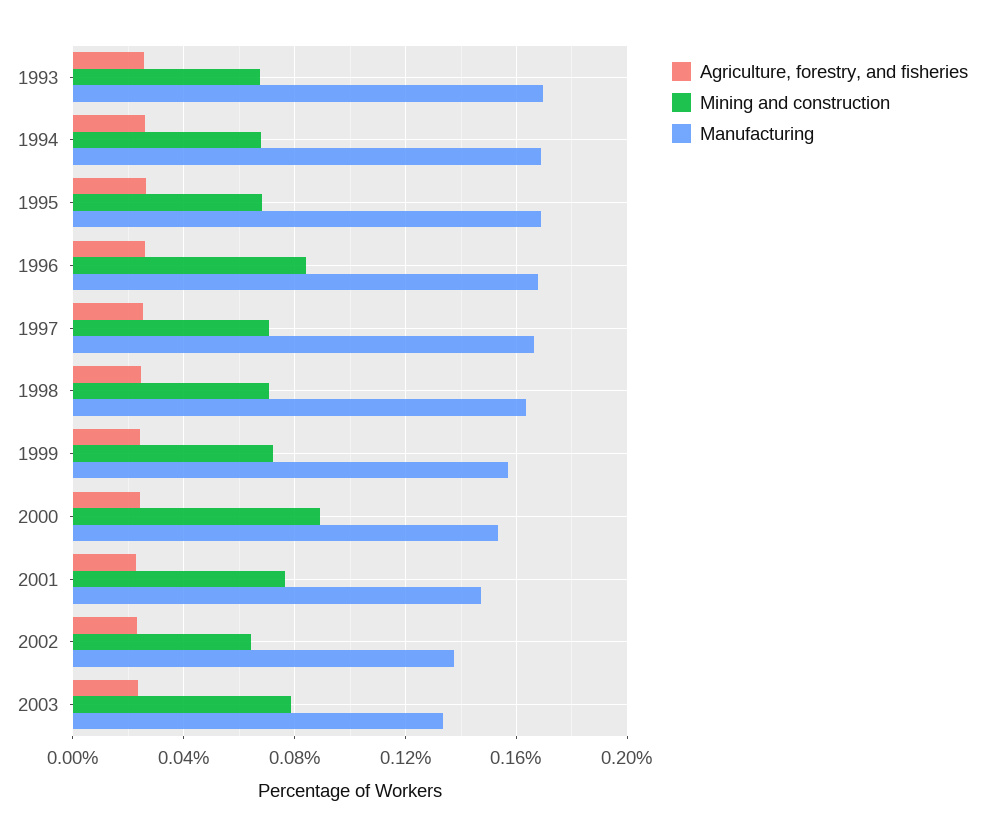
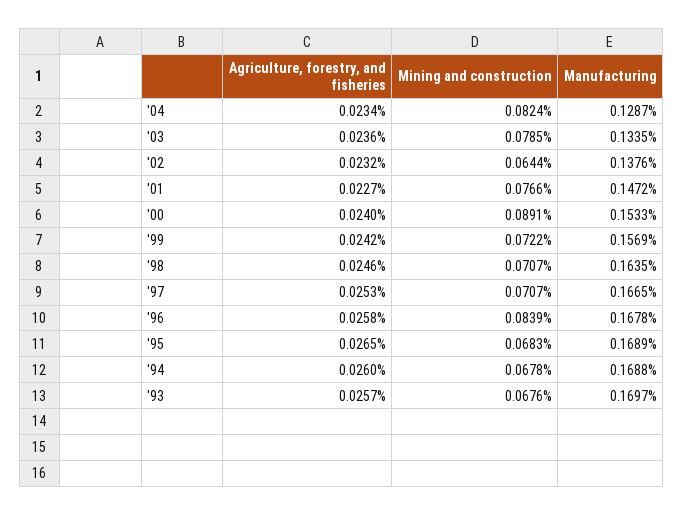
  {
    "Agriculture, forestry, and fisheries": {
      "1993": 0.0257,
      "1994": 0.026,
      "1995": 0.0265,
      "1996": 0.0258,
      "1997": 0.0253,
      "1998": 0.0246,
      "1999": 0.0242,
      "2000": 0.024,
      "2001": 0.0227,
      "2002": 0.0232,
-     "2003": 0.0236
+     "2003": 0.0236,
+     "'04": 0.0234
    },
    "Mining and construction": {
      "1993": 0.0676,
      "1994": 0.0678,
      "1995": 0.0683,
      "1996": 0.0839,
      "1997": 0.0707,
      "1998": 0.0707,
      "1999": 0.0722,
      "2000": 0.0891,
      "2001": 0.0766,
      "2002": 0.0644,
-     "2003": 0.0785
+     "2003": 0.0785,
+     "'04": 0.0824
    },
    "Manufacturing": {
      "1993": 0.1697,
      "1994": 0.1688,
      "1995": 0.1689,
      "1996": 0.1678,
      "1997": 0.1665,
      "1998": 0.1635,
      "1999": 0.1569,
      "2000": 0.1533,
      "2001": 0.1472,
      "2002": 0.1376,
-     "2003": 0.1335
+     "2003": 0.1335,
+     "'04": 0.1287
    }
  }

